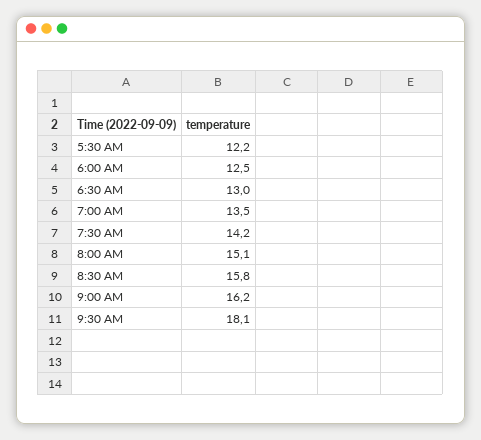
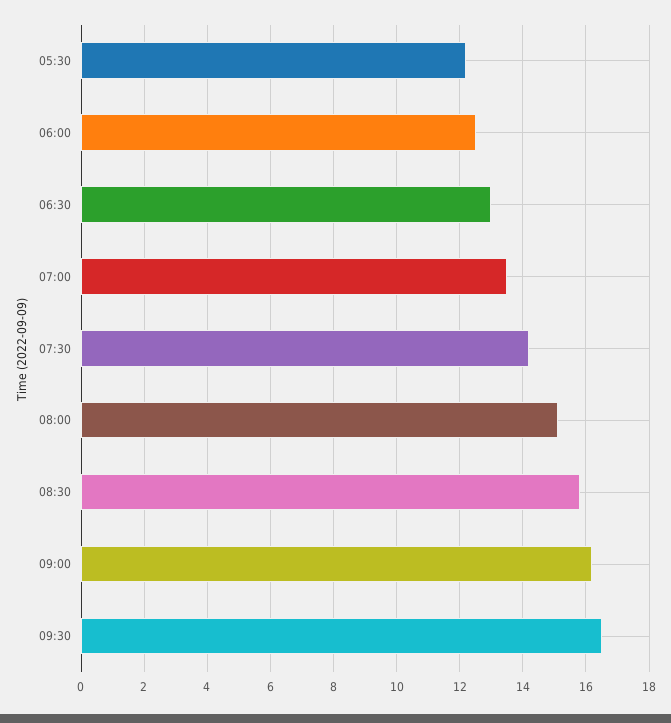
  {
    "5:30 AM": 12.2,
    "6:00 AM": 12.5,
    "6:30 AM": 13,
    "7:00 AM": 13.5,
    "7:30 AM": 14.2,
    "8:00 AM": 15.1,
    "8:30 AM": 15.8,
    "9:00 AM": 16.2,
-   "9:30 AM": 18.1
+   "9:30 AM": 16.5
  }

